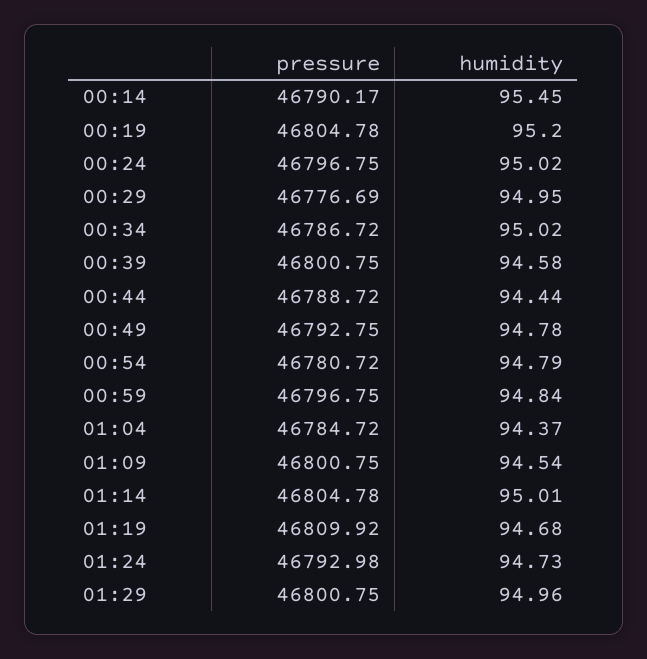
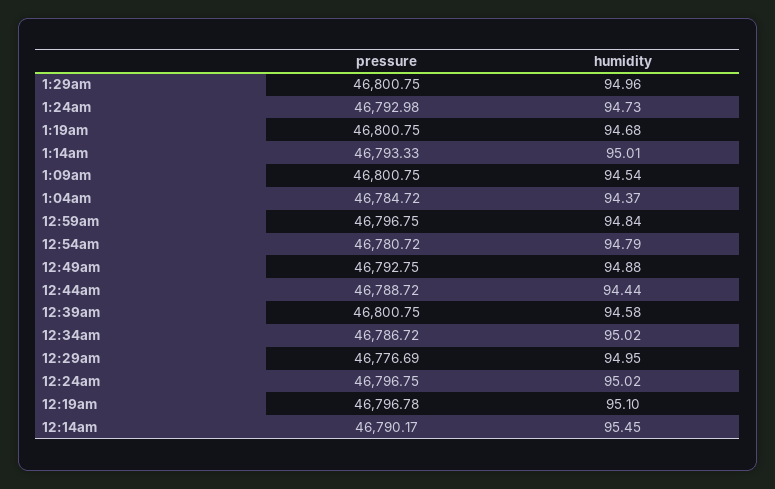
  {
    "pressure": {
      "00:14": 46790.17,
-     "00:19": 46804.78,
+     "00:19": 46796.78,
      "00:24": 46796.75,
      "00:29": 46776.69,
      "00:34": 46786.72,
      "00:39": 46800.75,
      "00:44": 46788.72,
      "00:49": 46792.75,
      "00:54": 46780.72,
      "00:59": 46796.75,
      "01:04": 46784.72,
      "01:09": 46800.75,
-     "01:14": 46804.78,
+     "01:14": 46793.33,
-     "01:19": 46809.92,
+     "01:19": 46800.75,
      "01:24": 46792.98,
      "01:29": 46800.75
    },
    "humidity": {
      "00:14": 95.45,
-     "00:19": 95.2,
+     "00:19": 95.1,
      "00:24": 95.02,
      "00:29": 94.95,
      "00:34": 95.02,
      "00:39": 94.58,
      "00:44": 94.44,
-     "00:49": 94.78,
+     "00:49": 94.88,
      "00:54": 94.79,
      "00:59": 94.84,
      "01:04": 94.37,
      "01:09": 94.54,
      "01:14": 95.01,
      "01:19": 94.68,
      "01:24": 94.73,
      "01:29": 94.96
    }
  }

